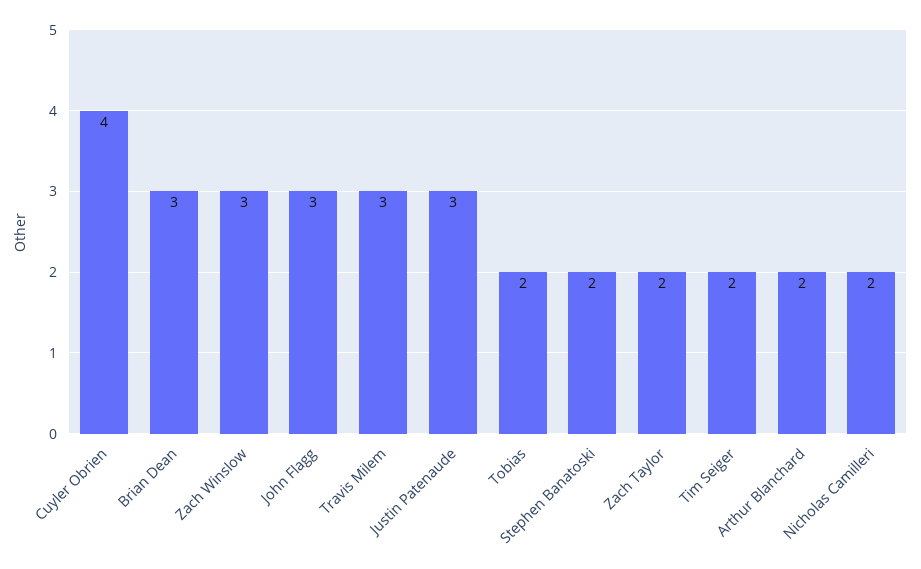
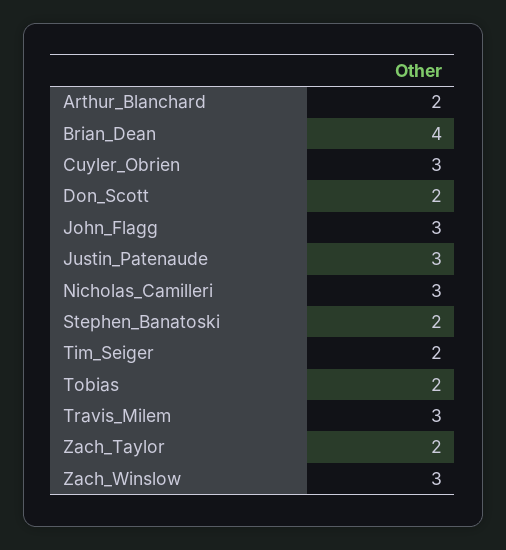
  {
-   "Cuyler Obrien": 4,
+   "Cuyler Obrien": 3,
-   "Brian Dean": 3,
+   "Brian Dean": 4,
    "Zach Winslow": 3,
    "John Flagg": 3,
    "Travis Milem": 3,
    "Justin Patenaude": 3,
    "Tobias": 2,
    "Stephen Banatoski": 2,
    "Zach Taylor": 2,
    "Tim Seiger": 2,
    "Arthur Blanchard": 2,
-   "Nicholas Camilleri": 2
+   "Nicholas Camilleri": 3,
+   "Don_Scott": 2
  }

